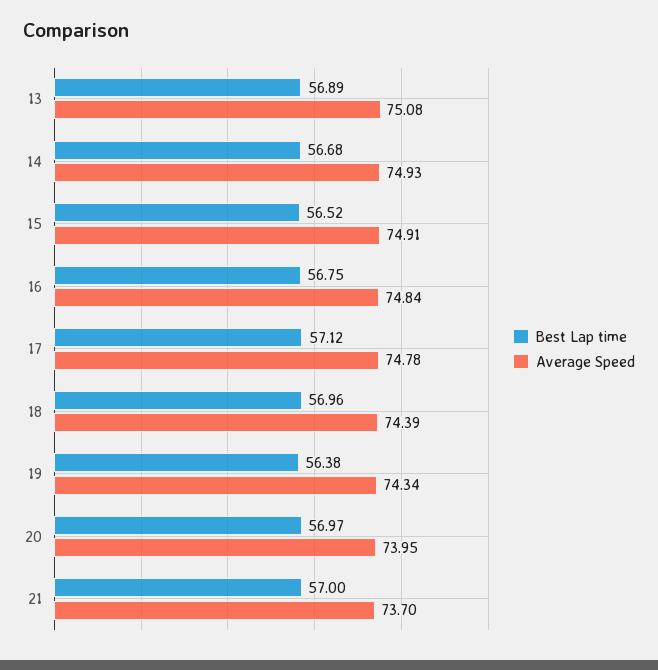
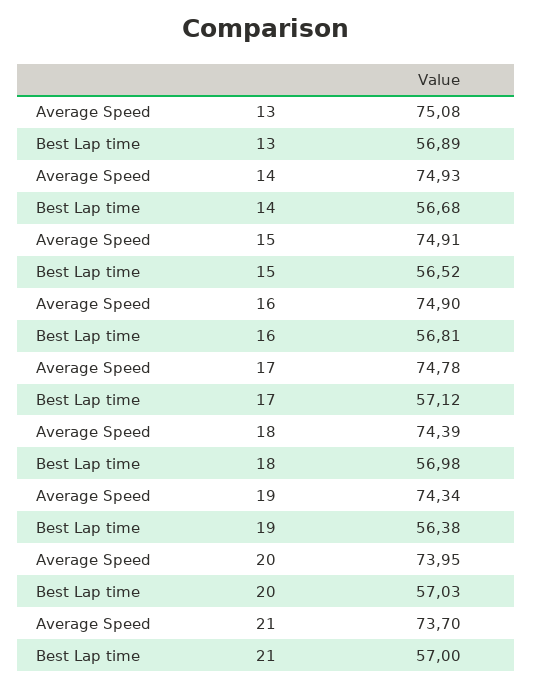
  {
    "Best Lap time": {
      "13": 56.89,
      "14": 56.68,
      "15": 56.52,
-     "16": 56.75,
+     "16": 56.81,
      "17": 57.12,
-     "18": 56.96,
+     "18": 56.98,
      "19": 56.38,
-     "20": 56.97,
+     "20": 57.03,
      "21": 57
    },
    "Average Speed": {
      "13": 75.08,
      "14": 74.93,
      "15": 74.91,
-     "16": 74.84,
+     "16": 74.9,
      "17": 74.78,
      "18": 74.39,
      "19": 74.34,
      "20": 73.95,
      "21": 73.7
    }
  }

